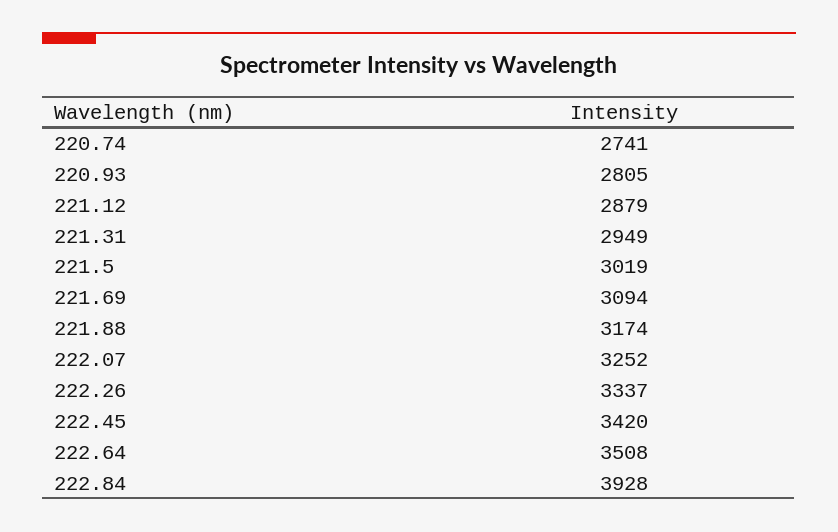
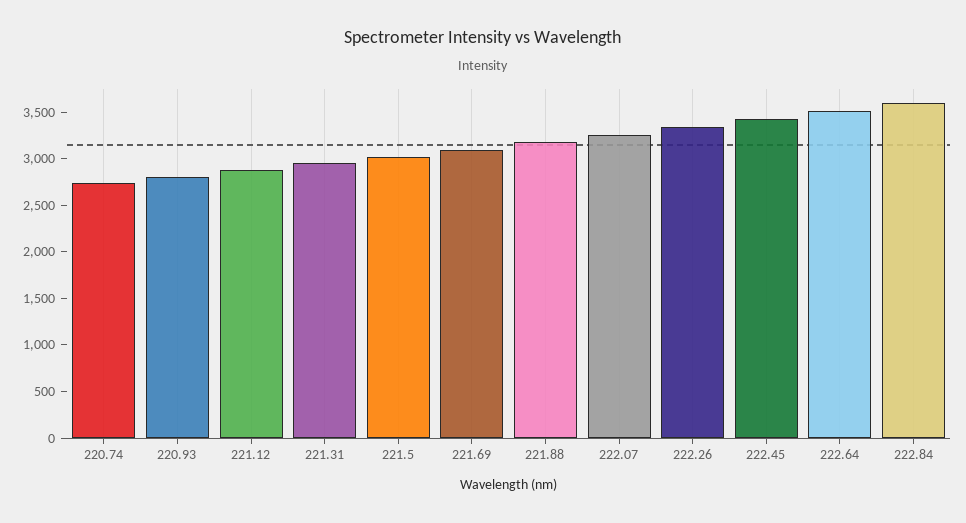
  {
    "220.74": 2741,
    "220.93": 2805,
    "221.12": 2879,
    "221.31": 2949,
    "221.5": 3019,
    "221.69": 3094,
    "221.88": 3174,
    "222.07": 3252,
    "222.26": 3337,
    "222.45": 3420,
    "222.64": 3508,
-   "222.84": 3928
+   "222.84": 3600
  }

